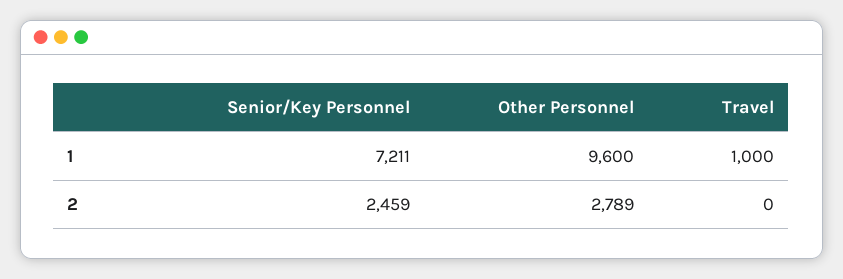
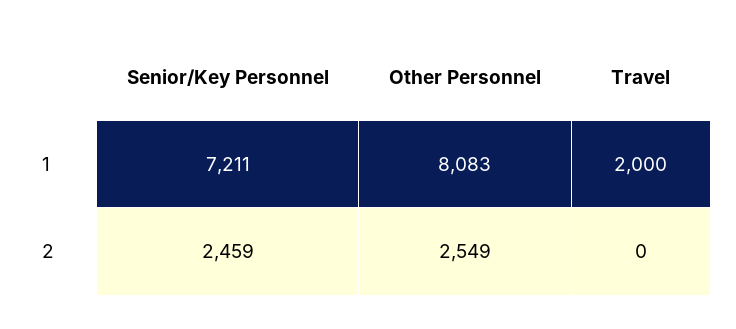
  {
    "Senior/Key Personnel": {
      "1": 7211,
      "2": 2459
    },
    "Other Personnel": {
-     "1": 9600,
+     "1": 8083,
-     "2": 2789
+     "2": 2549
    },
    "Travel": {
-     "1": 1000,
+     "1": 2000,
      "2": 0
    }
  }

